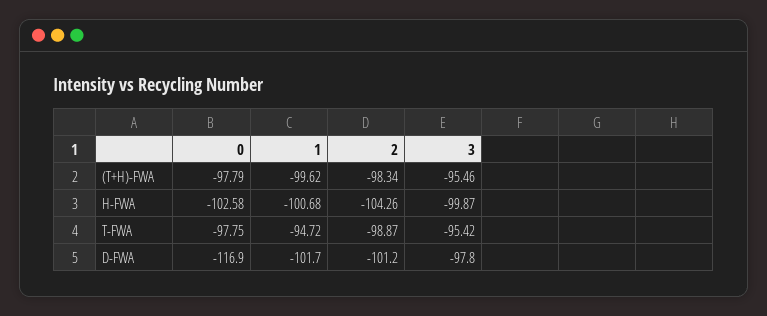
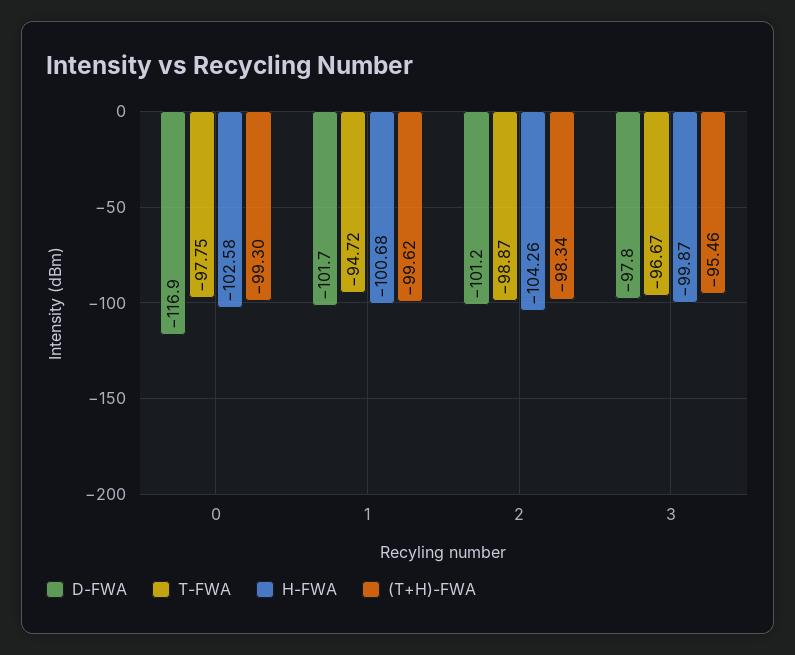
  {
    "(T+H)-FWA": {
-     "0": -97.79,
+     "0": -99.3,
      "1": -99.62,
      "2": -98.34,
      "3": -95.46
    },
    "H-FWA": {
      "0": -102.58,
      "1": -100.68,
      "2": -104.26,
      "3": -99.87
    },
    "T-FWA": {
      "0": -97.75,
      "1": -94.72,
      "2": -98.87,
-     "3": -95.42
+     "3": -96.67
    },
    "D-FWA": {
      "0": -116.9,
      "1": -101.7,
      "2": -101.2,
      "3": -97.8
    }
  }

